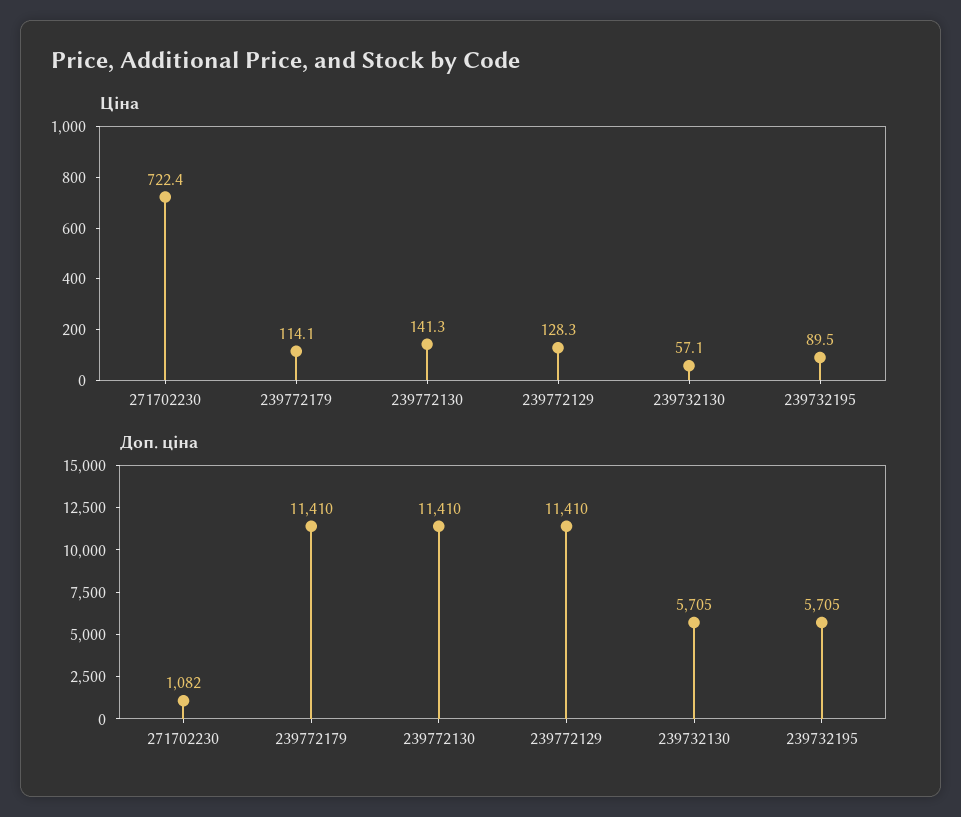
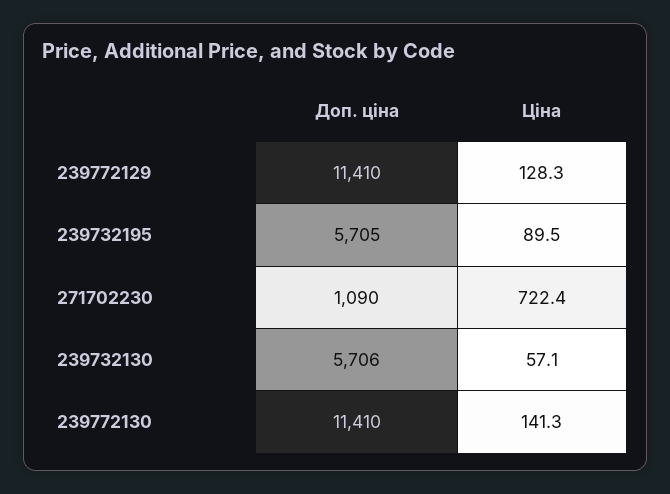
  {
    "Ціна": {
      "271702230": 722.4,
-     "239772179": 114.1,
      "239772130": 141.3,
      "239772129": 128.3,
      "239732130": 57.1,
      "239732195": 89.5
    },
    "Доп. ціна": {
-     "271702230": 1082,
+     "271702230": 1090,
-     "239772179": 11410,
      "239772130": 11410,
      "239772129": 11410,
-     "239732130": 5705,
+     "239732130": 5706,
      "239732195": 5705
    }
  }

